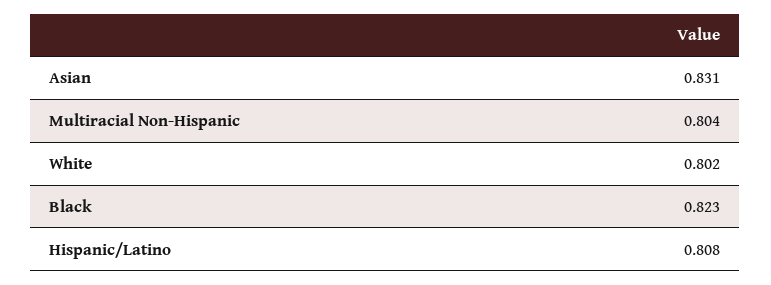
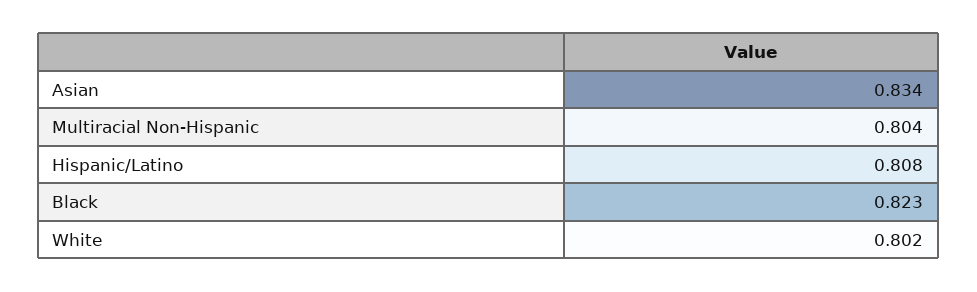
  {
-   "Asian": 0.831,
+   "Asian": 0.834,
    "Multiracial Non-Hispanic": 0.804,
    "White": 0.802,
    "Black": 0.823,
    "Hispanic/Latino": 0.808
  }

